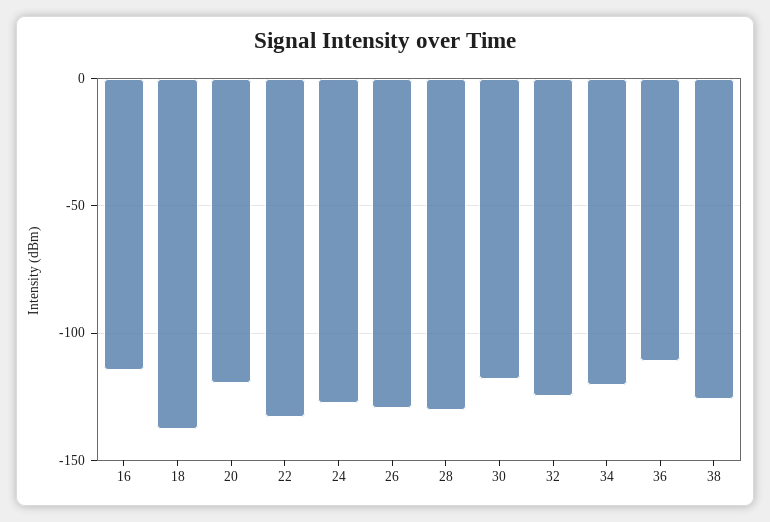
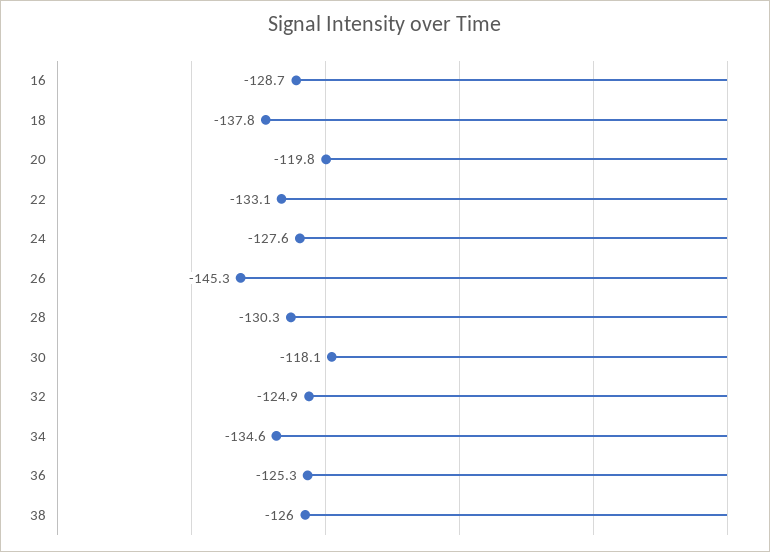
  {
-   "16": -115,
+   "16": -128.7,
    "18": -137.8,
    "20": -119.8,
    "22": -133.1,
    "24": -127.6,
-   "26": -130,
+   "26": -145.3,
    "28": -130.3,
    "30": -118.1,
    "32": -124.9,
-   "34": -120,
+   "34": -134.6,
-   "36": -110,
+   "36": -125.3,
    "38": -126
  }

